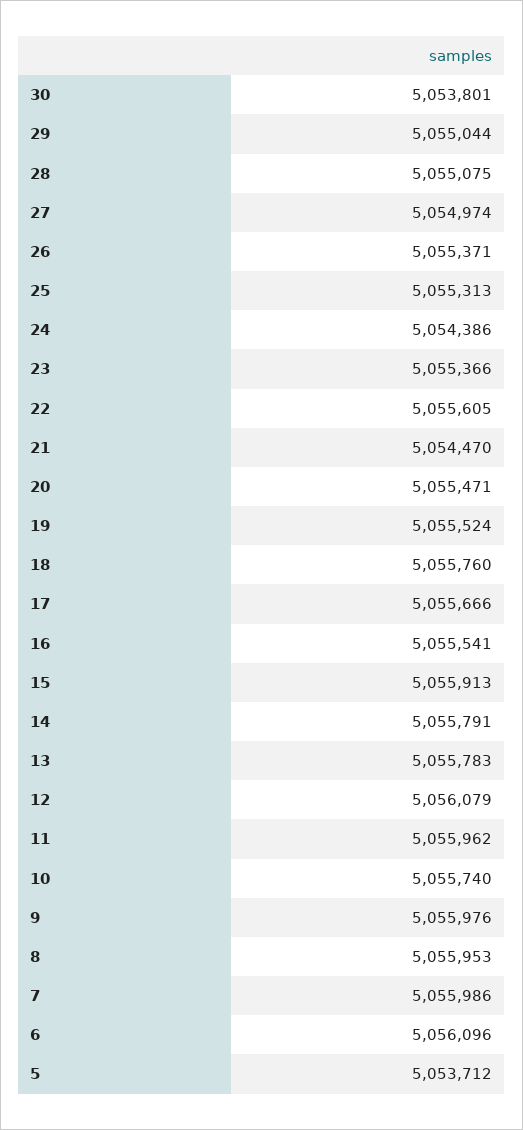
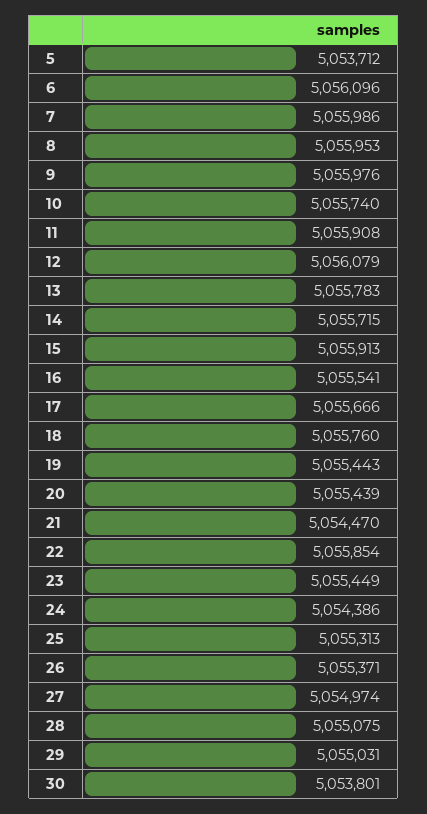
  {
    "30": 5053801,
-   "29": 5055044,
+   "29": 5055031,
    "28": 5055075,
    "27": 5054974,
    "26": 5055371,
    "25": 5055313,
    "24": 5054386,
-   "23": 5055366,
+   "23": 5055449,
-   "22": 5055605,
+   "22": 5055854,
    "21": 5054470,
-   "20": 5055471,
+   "20": 5055439,
-   "19": 5055524,
+   "19": 5055443,
    "18": 5055760,
    "17": 5055666,
    "16": 5055541,
    "15": 5055913,
-   "14": 5055791,
+   "14": 5055715,
    "13": 5055783,
    "12": 5056079,
-   "11": 5055962,
+   "11": 5055908,
    "10": 5055740,
    "9": 5055976,
    "8": 5055953,
    "7": 5055986,
    "6": 5056096,
    "5": 5053712
  }

